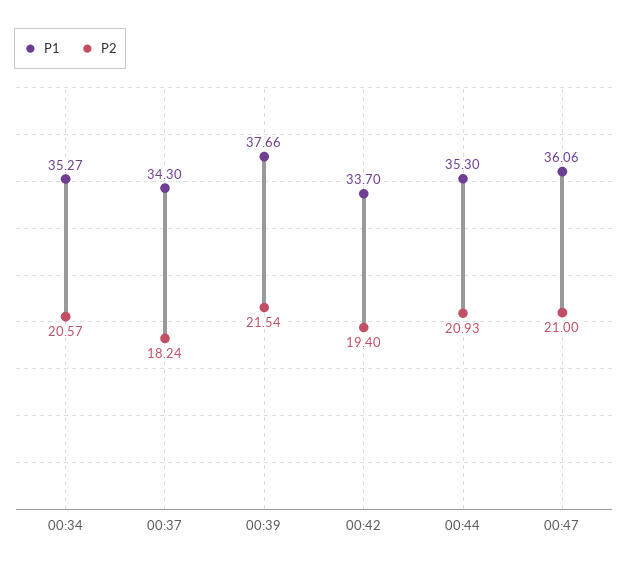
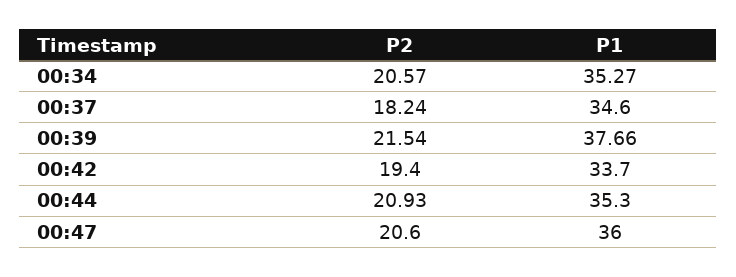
  {
    "P1": {
      "00:34": 35.27,
-     "00:37": 34.3,
+     "00:37": 34.6,
      "00:39": 37.66,
      "00:42": 33.7,
      "00:44": 35.3,
-     "00:47": 36.06
+     "00:47": 36
    },
    "P2": {
      "00:34": 20.57,
      "00:37": 18.24,
      "00:39": 21.54,
      "00:42": 19.4,
      "00:44": 20.93,
-     "00:47": 21
+     "00:47": 20.6
    }
  }

